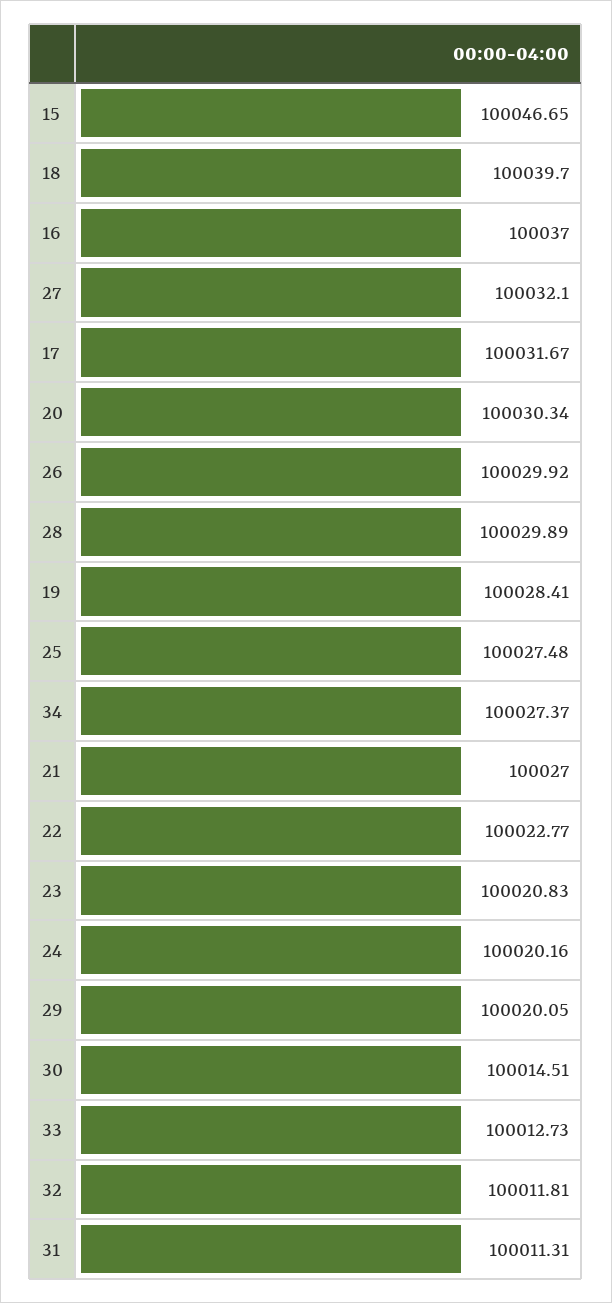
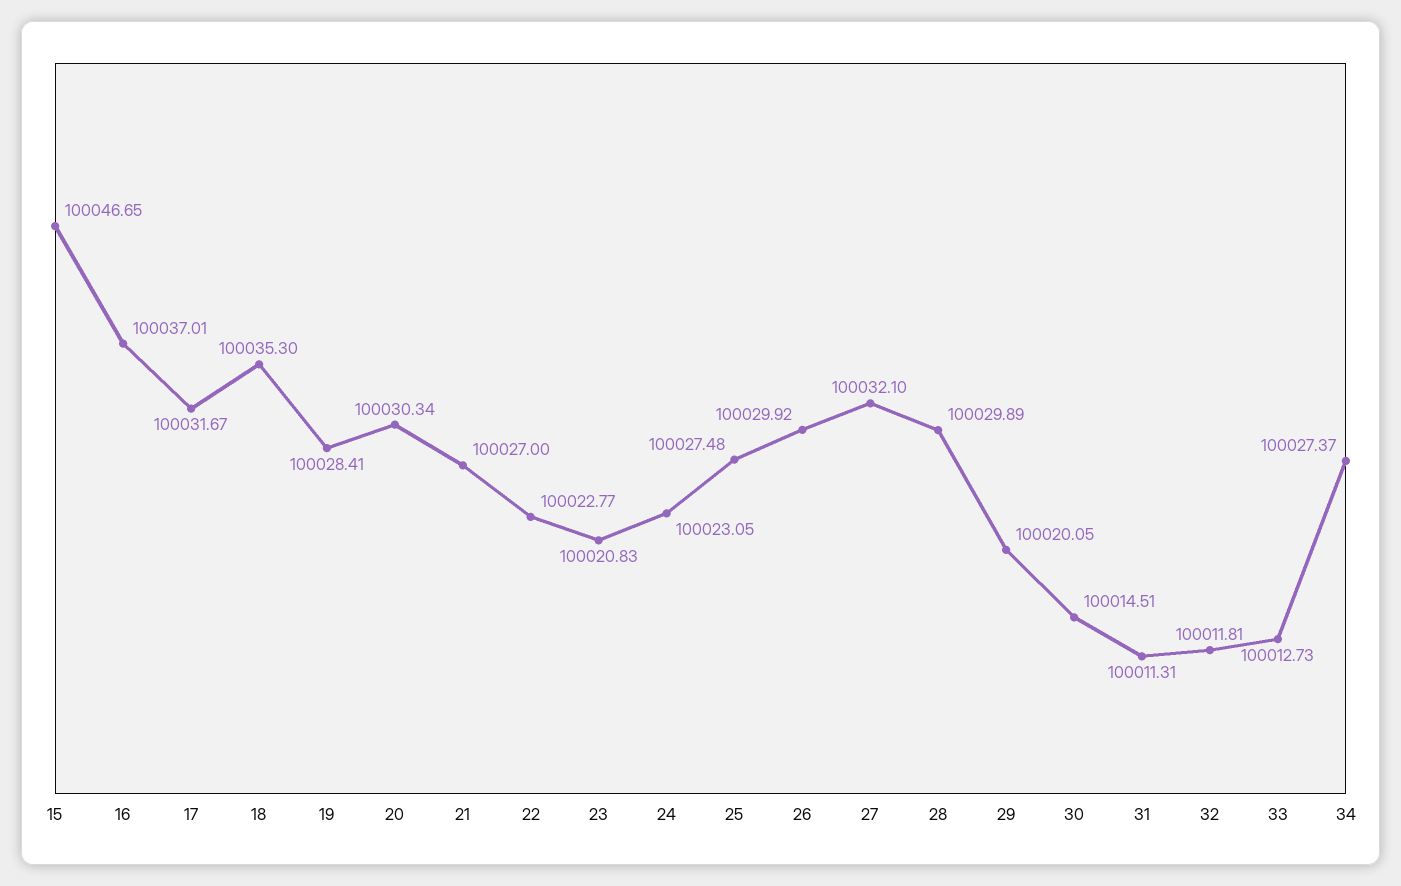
  {
    "15": 100046.65,
-   "18": 100039.7,
+   "18": 100035.3,
-   "16": 100037,
+   "16": 100037.01,
    "27": 100032.1,
    "17": 100031.67,
    "20": 100030.34,
    "26": 100029.92,
    "28": 100029.89,
    "19": 100028.41,
    "25": 100027.48,
    "34": 100027.37,
    "21": 100027,
    "22": 100022.77,
    "23": 100020.83,
-   "24": 100020.16,
+   "24": 100023.05,
    "29": 100020.05,
    "30": 100014.51,
    "33": 100012.73,
    "32": 100011.81,
    "31": 100011.31
  }

